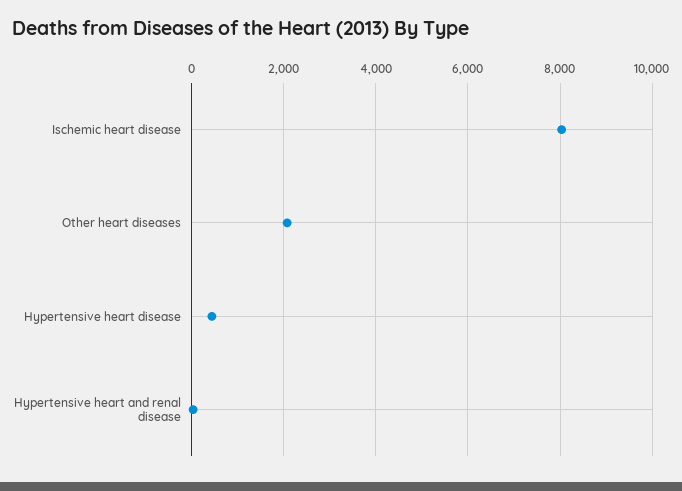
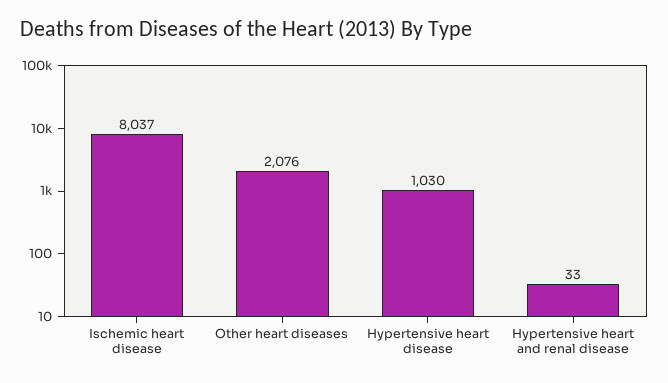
  {
    "Ischemic heart disease": 8037,
    "Other heart diseases": 2076,
-   "Hypertensive heart disease": 400,
+   "Hypertensive heart disease": 1030,
    "Hypertensive heart and renal disease": 33
  }

